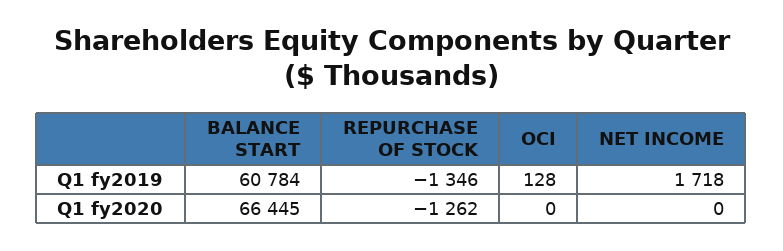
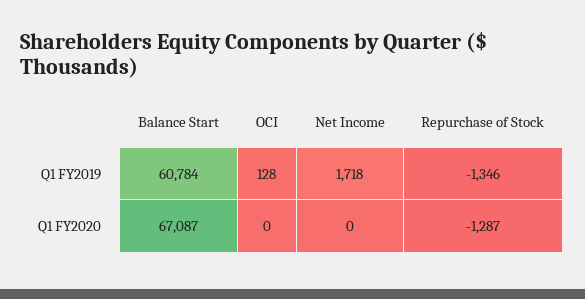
  {
    "BALANCE START": {
      "Q1 fy2019": 60784,
-     "Q1 fy2020": 66445
+     "Q1 fy2020": 67087
    },
    "REPURCHASE OF STOCK": {
      "Q1 fy2019": -1346,
-     "Q1 fy2020": -1262
+     "Q1 fy2020": -1287
    },
    "OCI": {
      "Q1 fy2019": 128,
      "Q1 fy2020": 0
    },
    "NET INCOME": {
      "Q1 fy2019": 1718,
      "Q1 fy2020": 0
    }
  }

